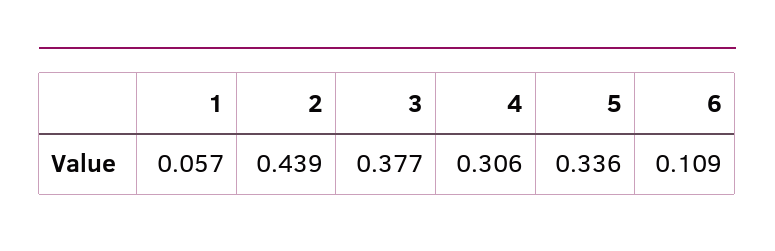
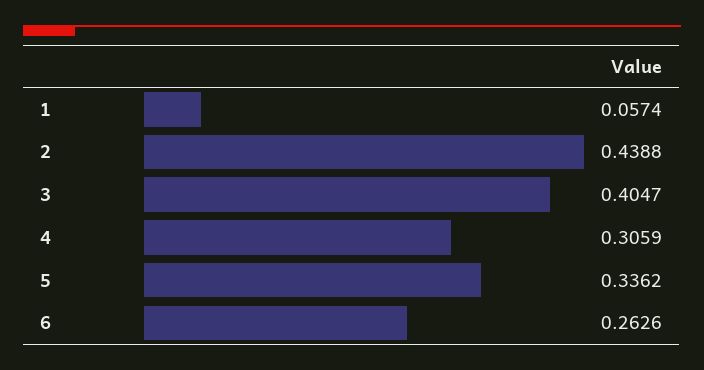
  {
    "1": 0.0574,
    "2": 0.4388,
-   "3": 0.377,
+   "3": 0.4047,
    "4": 0.3059,
    "5": 0.3362,
-   "6": 0.109
+   "6": 0.2626
  }

